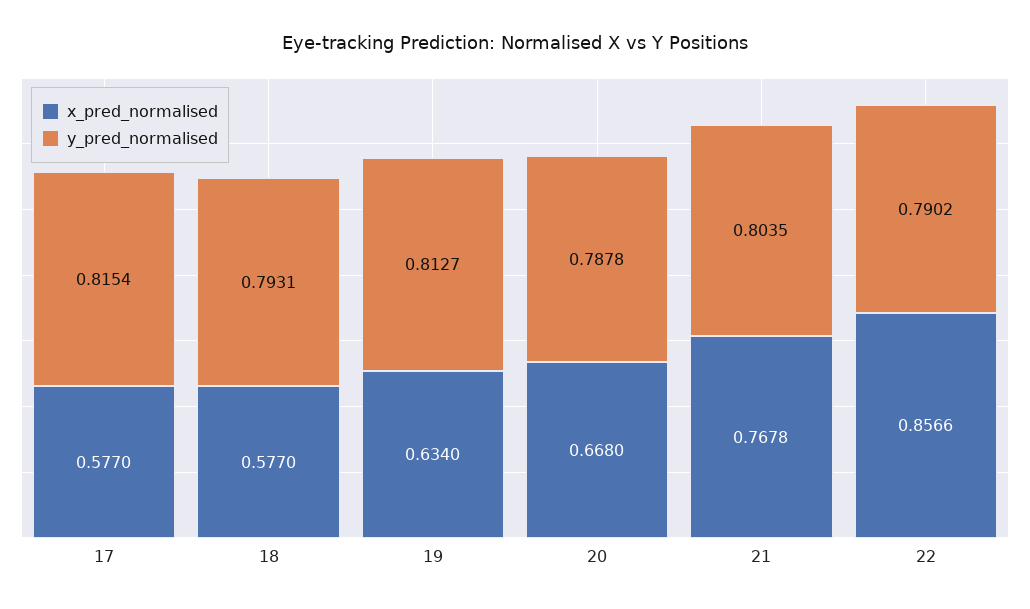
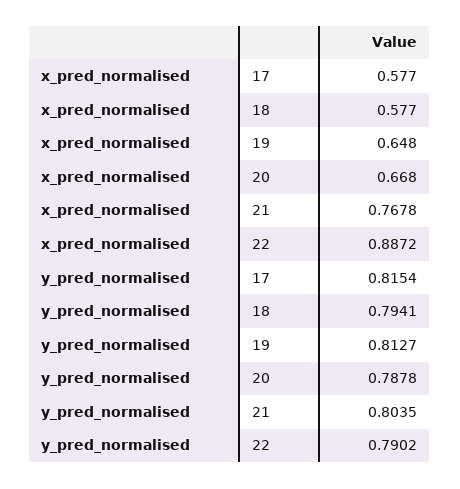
  {
    "x_pred_normalised": {
      "17": 0.577,
      "18": 0.577,
-     "19": 0.634,
+     "19": 0.648,
      "20": 0.668,
      "21": 0.7678,
-     "22": 0.8566
+     "22": 0.8872
    },
    "y_pred_normalised": {
      "17": 0.8154,
-     "18": 0.7931,
+     "18": 0.7941,
      "19": 0.8127,
      "20": 0.7878,
      "21": 0.8035,
      "22": 0.7902
    }
  }

